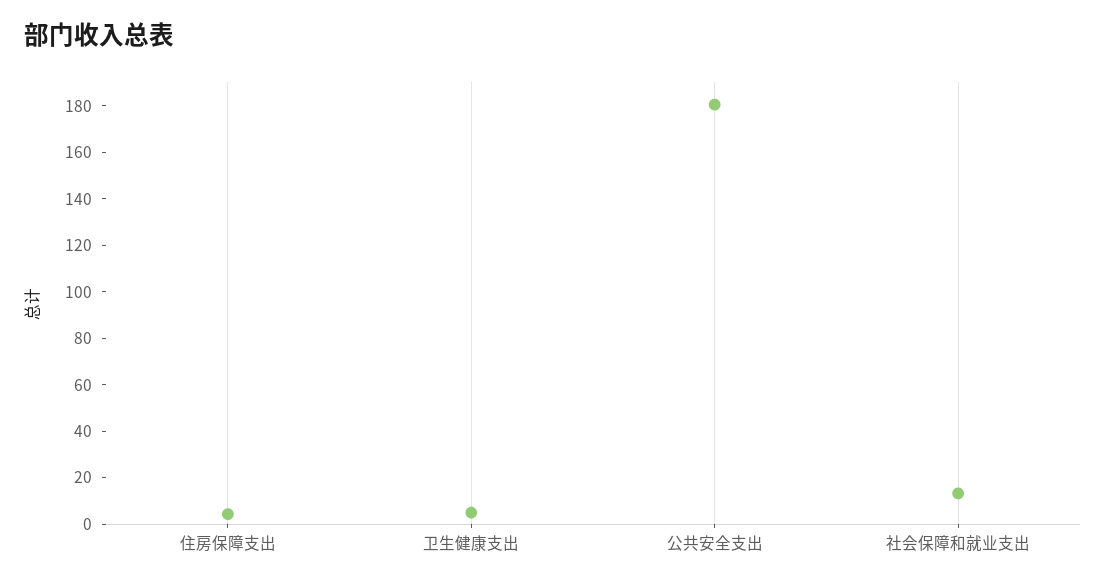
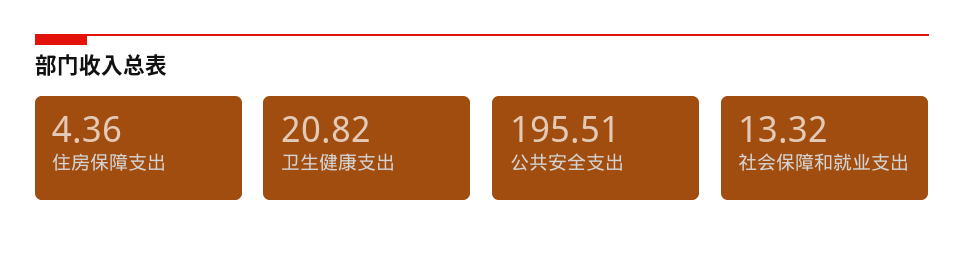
  {
    "住房保障支出": 4.36,
-   "卫生健康支出": 5,
+   "卫生健康支出": 20.82,
-   "公共安全支出": 180,
+   "公共安全支出": 195.51,
    "社会保障和就业支出": 13.32
  }

